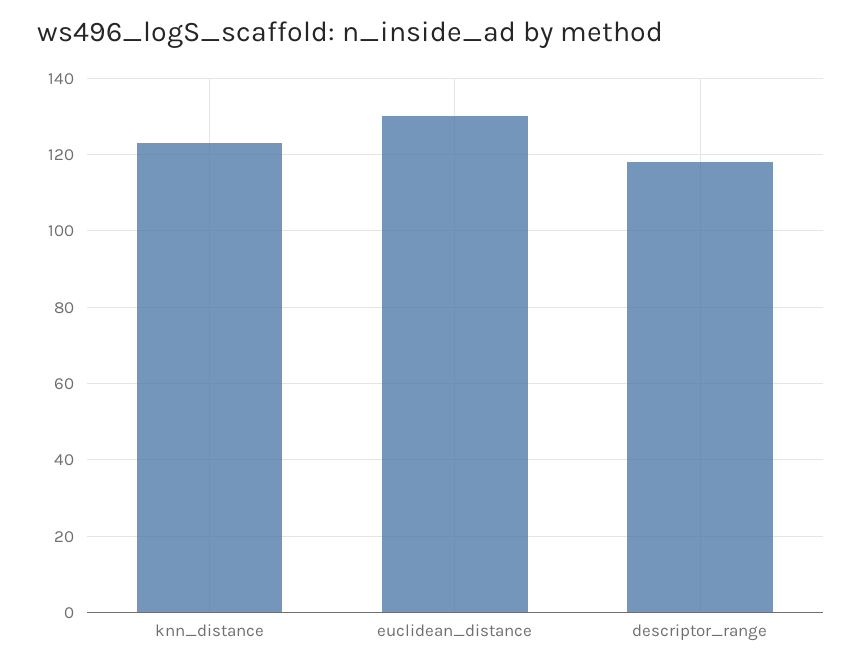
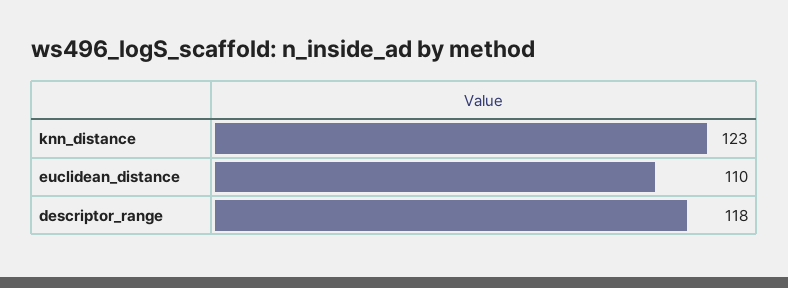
  {
    "knn_distance": 123,
-   "euclidean_distance": 130,
+   "euclidean_distance": 110,
    "descriptor_range": 118
  }

